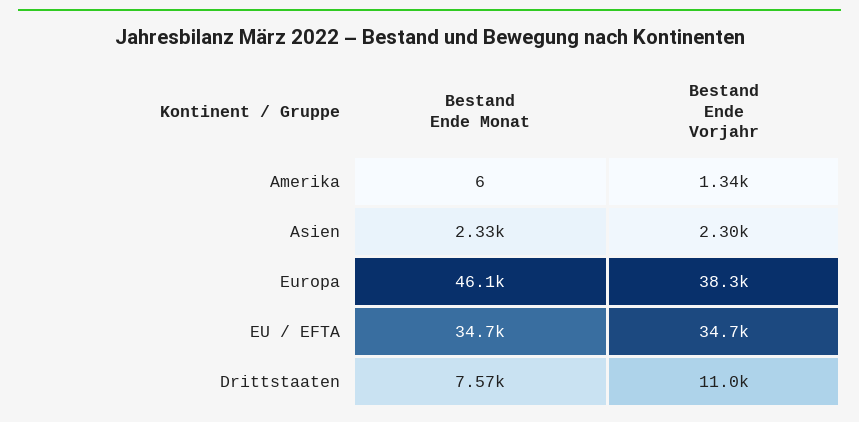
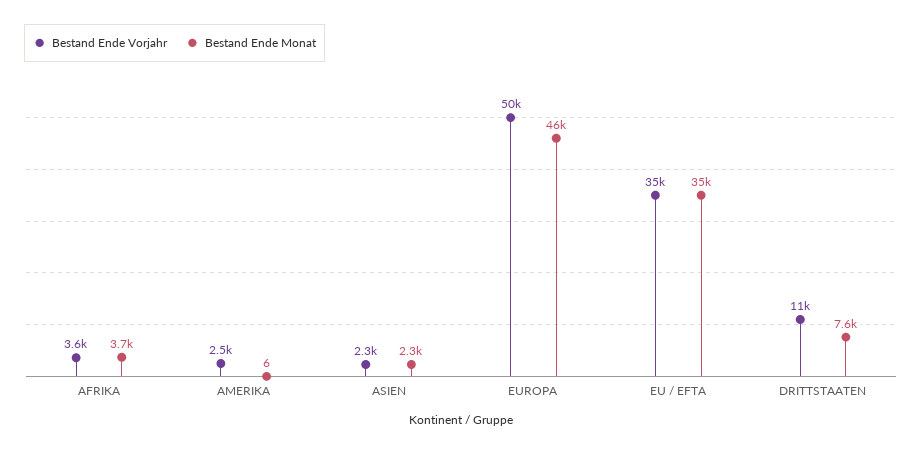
  {
    "Bestand Ende Monat": {
      "Amerika": 6,
      "Asien": 2330,
      "Europa": 46100,
      "EU / EFTA": 34700,
-     "Drittstaaten": 7570
+     "Drittstaaten": 7570,
+     "AFRIKA": 3700
    },
    "Bestand Ende Vorjahr": {
-     "Amerika": 1340,
+     "Amerika": 2500,
      "Asien": 2300,
-     "Europa": 38300,
+     "Europa": 50000,
      "EU / EFTA": 34700,
-     "Drittstaaten": 11000
+     "Drittstaaten": 11000,
+     "AFRIKA": 3600
    }
  }

